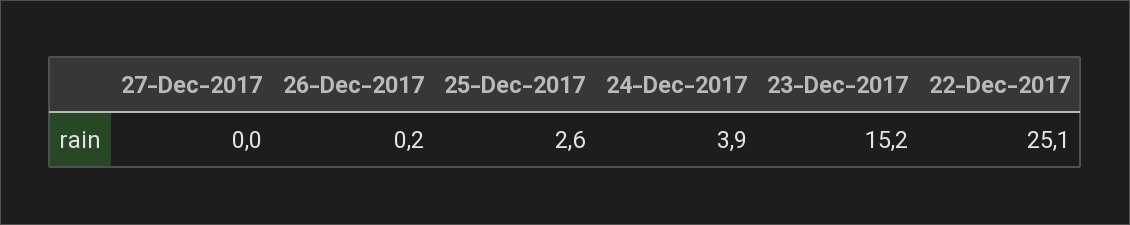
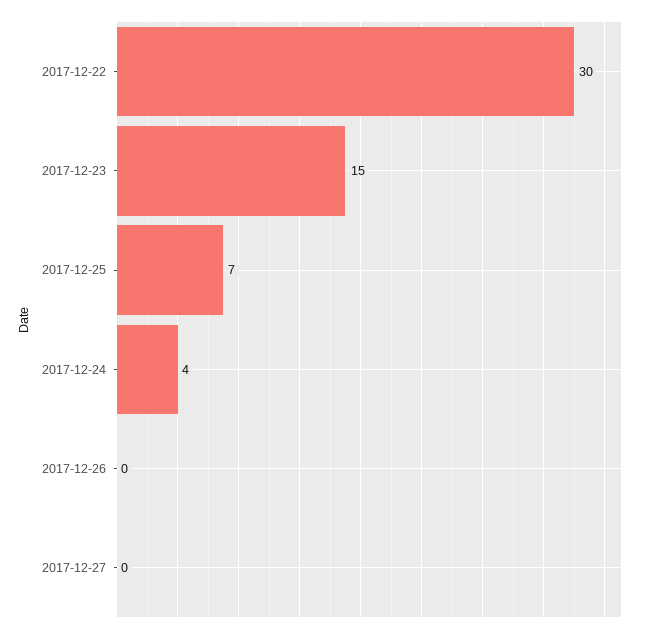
  {
    "27-Dec-2017": 0,
    "26-Dec-2017": 0.2,
-   "25-Dec-2017": 2.6,
+   "25-Dec-2017": 7,
    "24-Dec-2017": 3.9,
    "23-Dec-2017": 15.2,
-   "22-Dec-2017": 25.1
+   "22-Dec-2017": 30
  }

